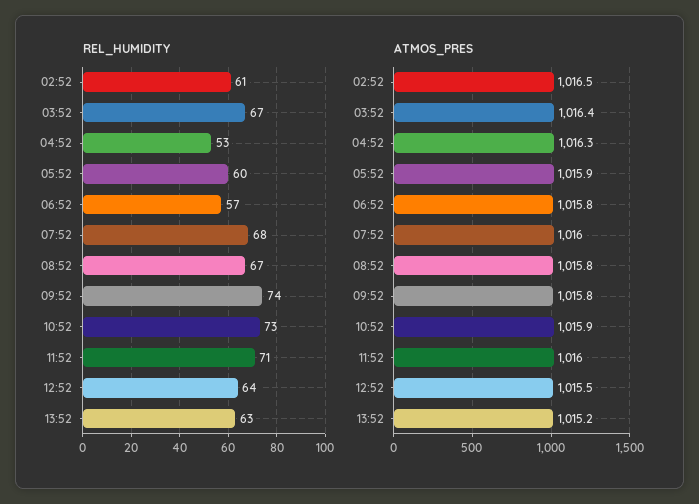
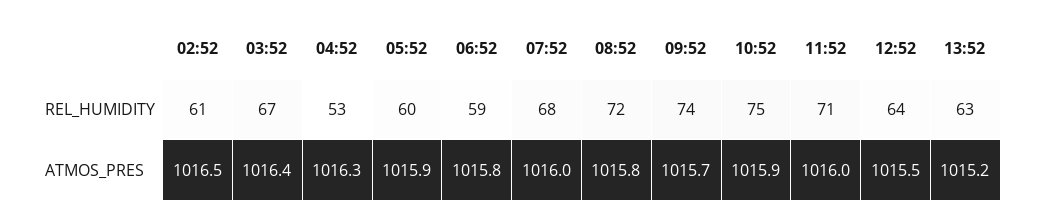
  {
    "REL_HUMIDITY": {
      "02:52": 61,
      "03:52": 67,
      "04:52": 53,
      "05:52": 60,
-     "06:52": 57,
+     "06:52": 59,
      "07:52": 68,
-     "08:52": 67,
+     "08:52": 72,
      "09:52": 74,
-     "10:52": 73,
+     "10:52": 75,
      "11:52": 71,
      "12:52": 64,
      "13:52": 63
    },
    "ATMOS_PRES": {
      "02:52": 1016.5,
      "03:52": 1016.4,
      "04:52": 1016.3,
      "05:52": 1015.9,
      "06:52": 1015.8,
      "07:52": 1016,
      "08:52": 1015.8,
-     "09:52": 1015.8,
+     "09:52": 1015.7,
      "10:52": 1015.9,
      "11:52": 1016,
      "12:52": 1015.5,
      "13:52": 1015.2
    }
  }

